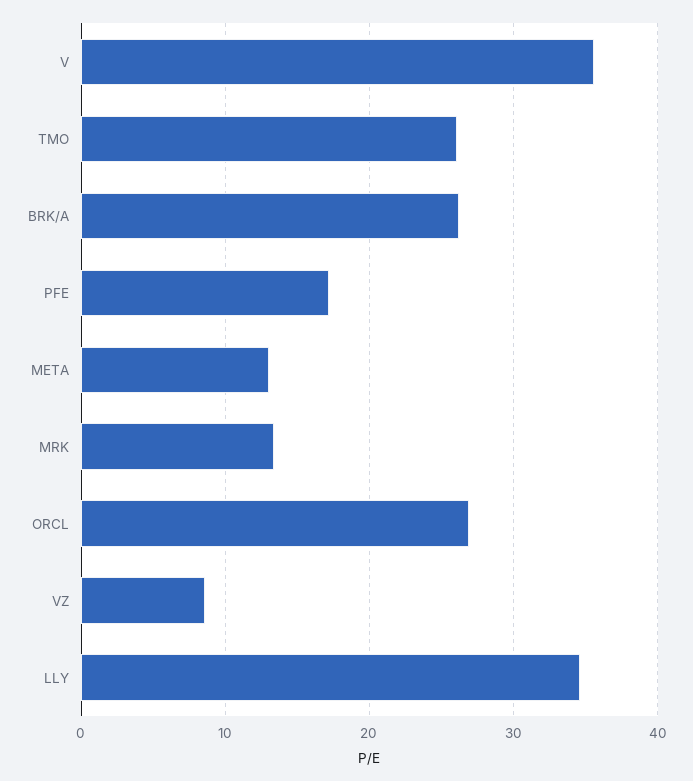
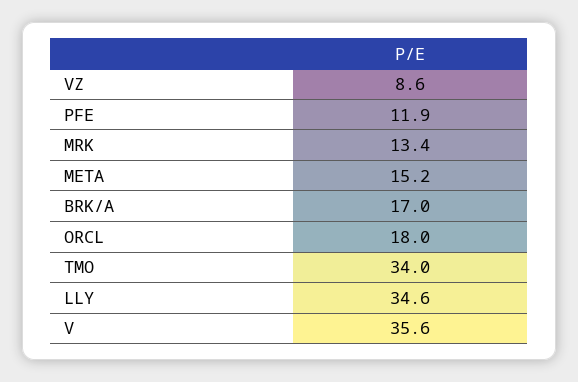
  {
    "V": 35.6,
-   "TMO": 26,
+   "TMO": 34,
-   "BRK/A": 26,
+   "BRK/A": 17,
-   "PFE": 17,
+   "PFE": 11.9,
-   "META": 13,
+   "META": 15.2,
    "MRK": 13.4,
-   "ORCL": 27,
+   "ORCL": 18,
    "VZ": 8.6,
    "LLY": 34.6
  }

